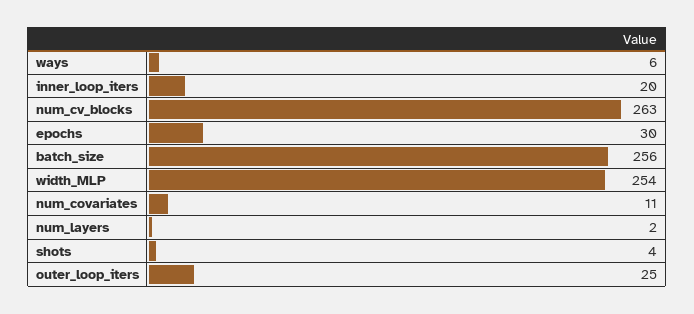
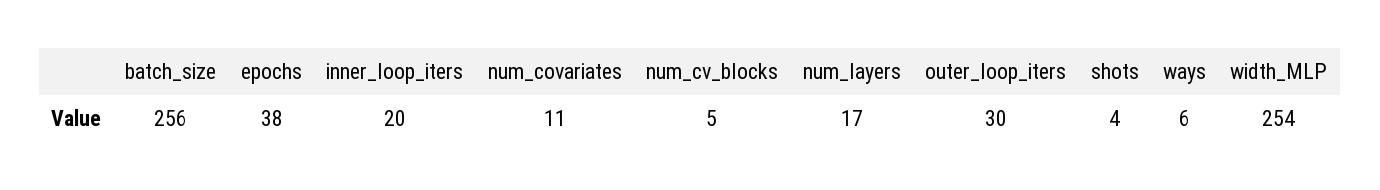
  {
    "ways": 6,
    "inner_loop_iters": 20,
-   "num_cv_blocks": 263,
+   "num_cv_blocks": 5,
-   "epochs": 30,
+   "epochs": 38,
    "batch_size": 256,
    "width_MLP": 254,
    "num_covariates": 11,
-   "num_layers": 2,
+   "num_layers": 17,
    "shots": 4,
-   "outer_loop_iters": 25
+   "outer_loop_iters": 30
  }

